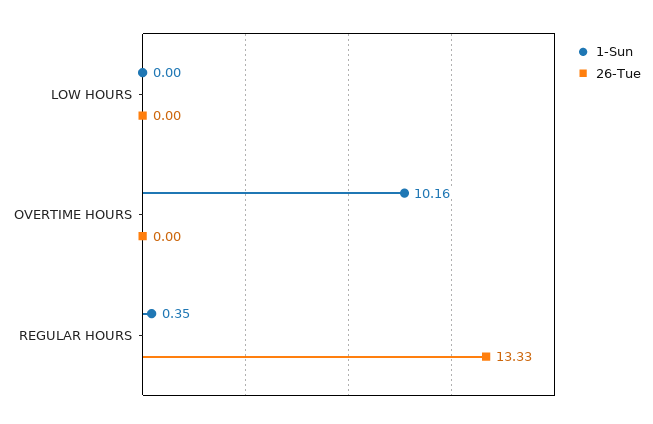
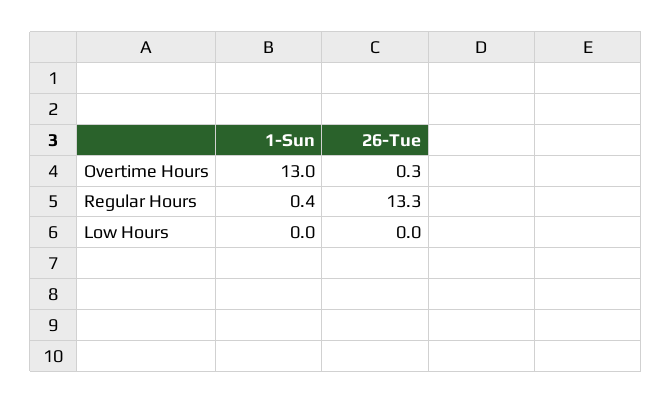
  {
    "1-Sun": {
      "LOW HOURS": 0,
-     "OVERTIME HOURS": 10.16,
+     "OVERTIME HOURS": 13,
      "REGULAR HOURS": 0.35
    },
    "26-Tue": {
      "LOW HOURS": 0,
-     "OVERTIME HOURS": 0,
+     "OVERTIME HOURS": 0.3,
      "REGULAR HOURS": 13.33
    }
  }

